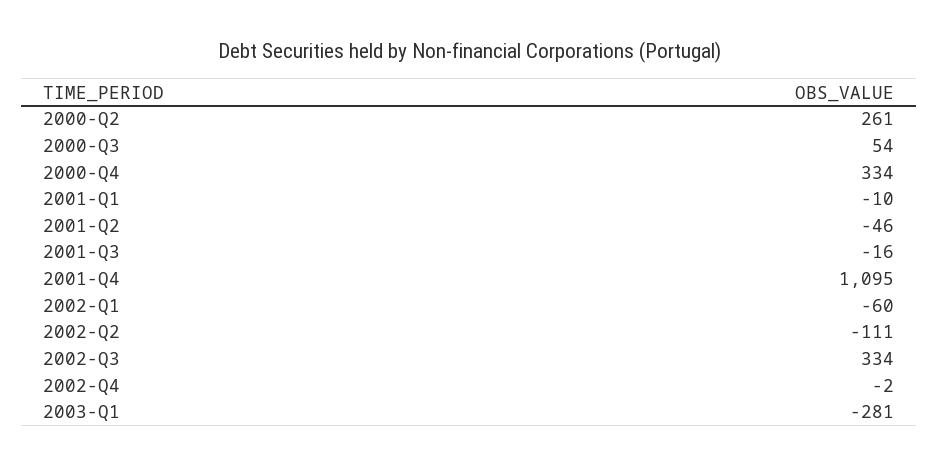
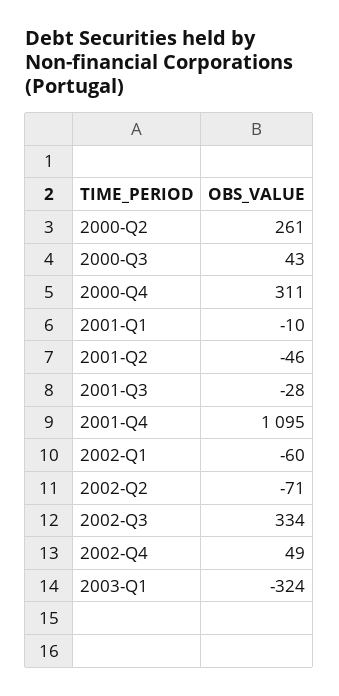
  {
    "2000-Q2": 261,
-   "2000-Q3": 54,
+   "2000-Q3": 43,
-   "2000-Q4": 334,
+   "2000-Q4": 311,
    "2001-Q1": -10,
    "2001-Q2": -46,
-   "2001-Q3": -16,
+   "2001-Q3": -28,
    "2001-Q4": 1095,
    "2002-Q1": -60,
-   "2002-Q2": -111,
+   "2002-Q2": -71,
    "2002-Q3": 334,
-   "2002-Q4": -2,
+   "2002-Q4": 49,
-   "2003-Q1": -281
+   "2003-Q1": -324
  }

